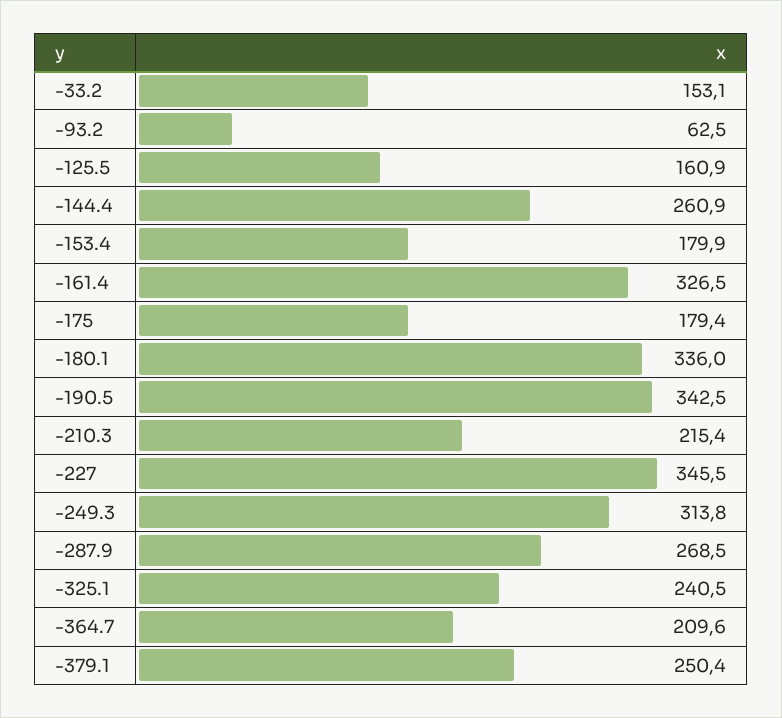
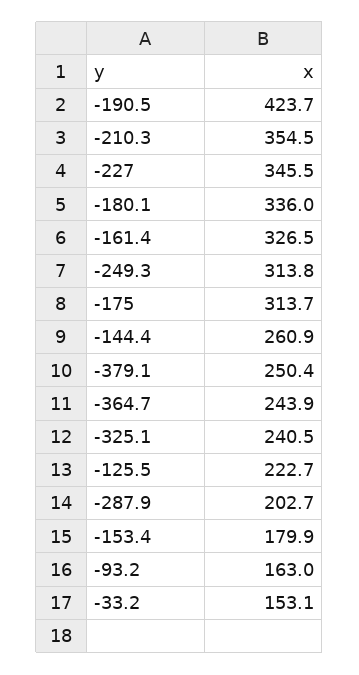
  {
    "-33.2": 153.1,
-   "-93.2": 62.5,
+   "-93.2": 163,
-   "-125.5": 160.9,
+   "-125.5": 222.7,
    "-144.4": 260.9,
    "-153.4": 179.9,
    "-161.4": 326.5,
-   "-175": 179.4,
+   "-175": 313.7,
    "-180.1": 336,
-   "-190.5": 342.5,
+   "-190.5": 423.7,
-   "-210.3": 215.4,
+   "-210.3": 354.5,
    "-227": 345.5,
    "-249.3": 313.8,
-   "-287.9": 268.5,
+   "-287.9": 202.7,
    "-325.1": 240.5,
-   "-364.7": 209.6,
+   "-364.7": 243.9,
    "-379.1": 250.4
  }

